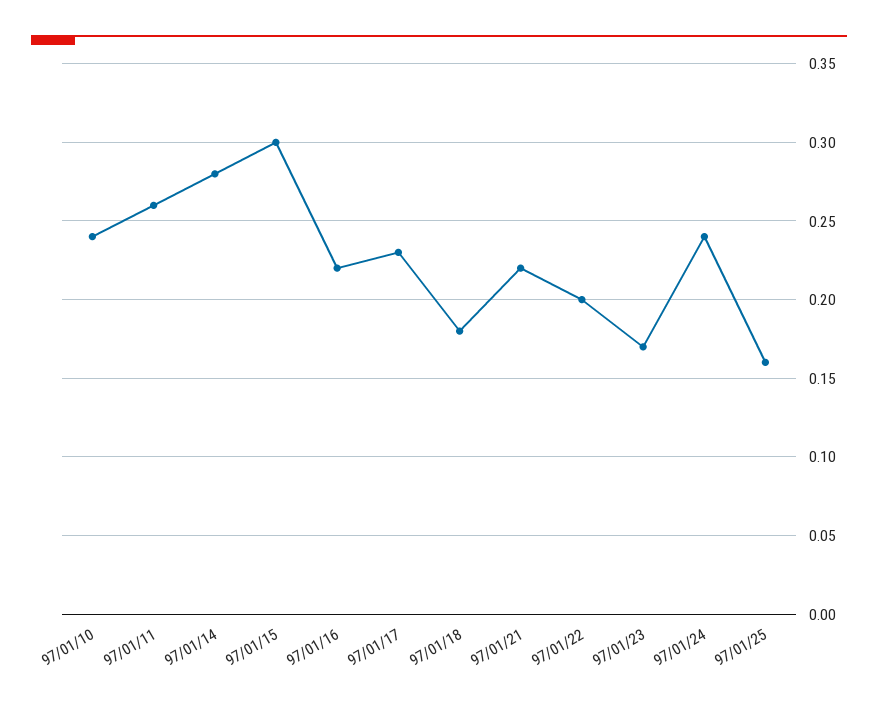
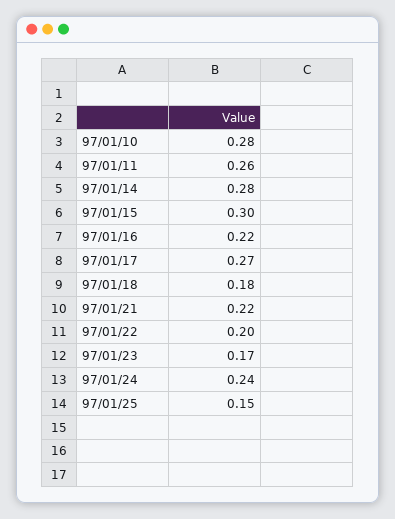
  {
-   "97/01/10": 0.24,
+   "97/01/10": 0.28,
    "97/01/11": 0.26,
    "97/01/14": 0.28,
    "97/01/15": 0.3,
    "97/01/16": 0.22,
-   "97/01/17": 0.23,
+   "97/01/17": 0.27,
    "97/01/18": 0.18,
    "97/01/21": 0.22,
    "97/01/22": 0.2,
    "97/01/23": 0.17,
    "97/01/24": 0.24,
-   "97/01/25": 0.16
+   "97/01/25": 0.15
  }

